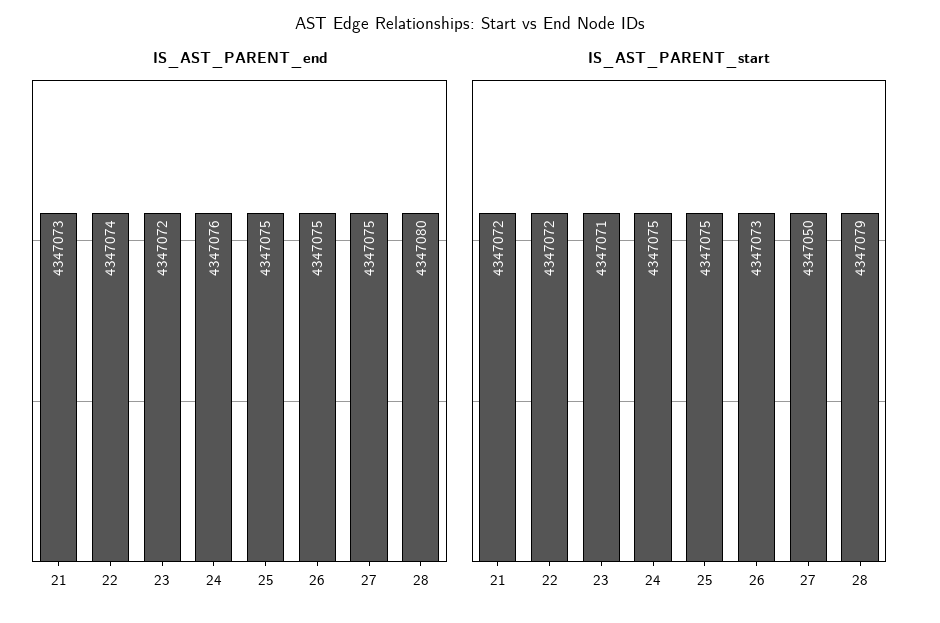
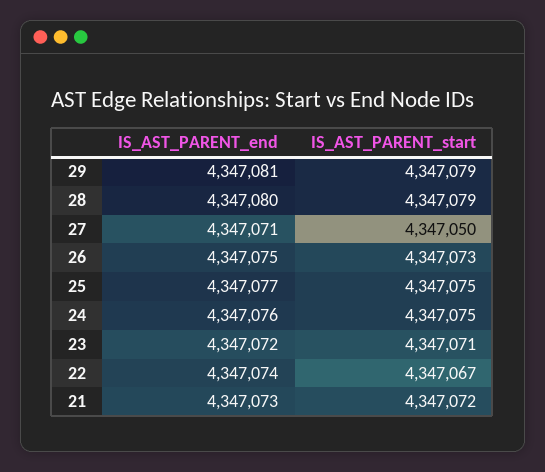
  {
    "IS_AST_PARENT_end": {
      "21": 4347073,
      "22": 4347074,
      "23": 4347072,
      "24": 4347076,
-     "25": 4347075,
+     "25": 4347077,
      "26": 4347075,
-     "27": 4347075,
+     "27": 4347071,
-     "28": 4347080
+     "28": 4347080,
+     "29": 4347081
    },
    "IS_AST_PARENT_start": {
      "21": 4347072,
-     "22": 4347072,
+     "22": 4347067,
      "23": 4347071,
      "24": 4347075,
      "25": 4347075,
      "26": 4347073,
      "27": 4347050,
-     "28": 4347079
+     "28": 4347079,
+     "29": 4347079
    }
  }

